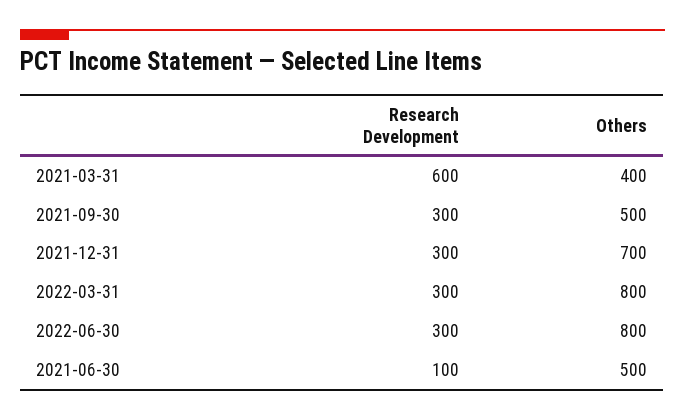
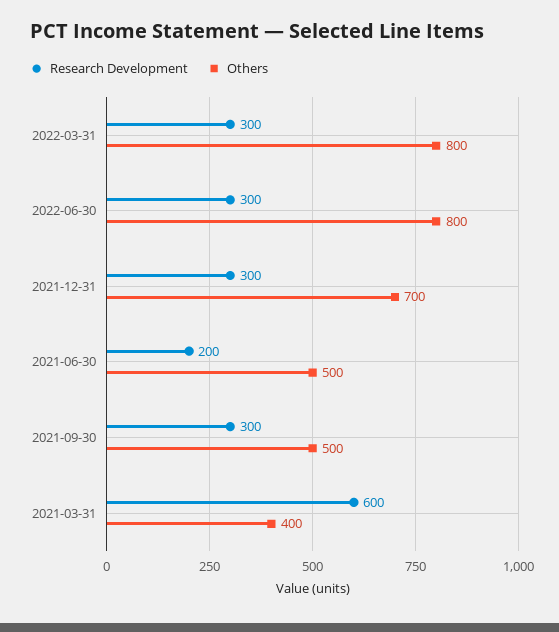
  {
    "Research Development": {
      "2021-03-31": 600,
      "2021-09-30": 300,
      "2021-12-31": 300,
      "2022-03-31": 300,
      "2022-06-30": 300,
-     "2021-06-30": 100
+     "2021-06-30": 200
    },
    "Others": {
      "2021-03-31": 400,
      "2021-09-30": 500,
      "2021-12-31": 700,
      "2022-03-31": 800,
      "2022-06-30": 800,
      "2021-06-30": 500
    }
  }

